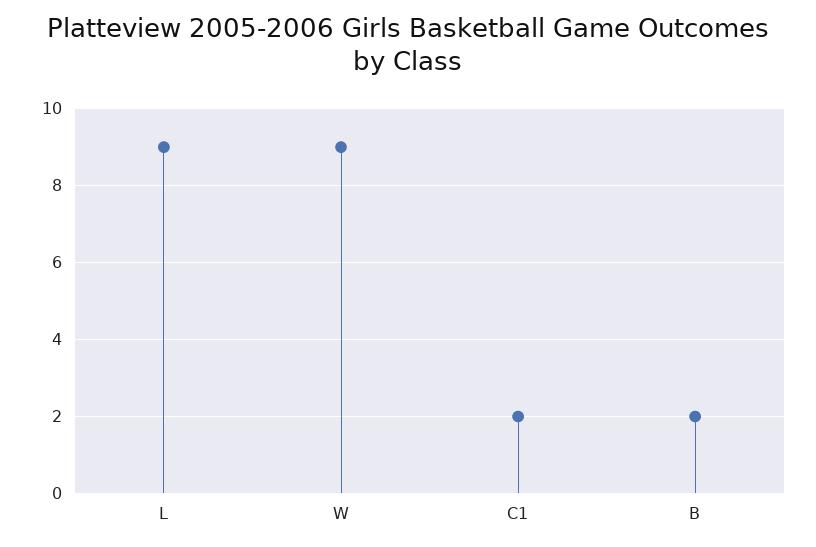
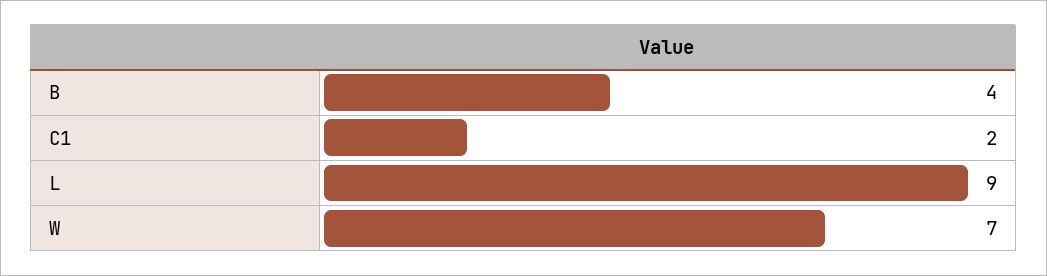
  {
    "L": 9,
-   "W": 9,
+   "W": 7,
    "C1": 2,
-   "B": 2
+   "B": 4
  }

